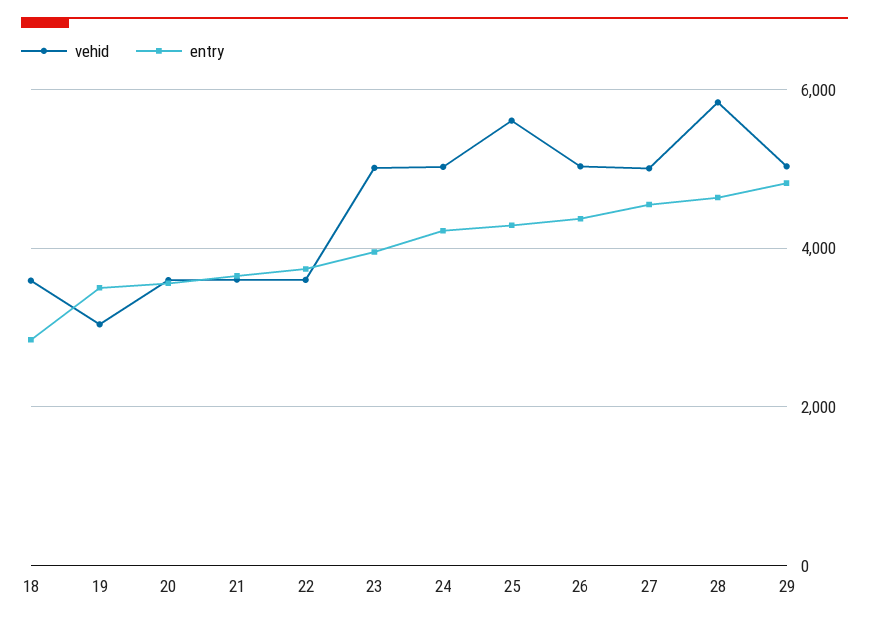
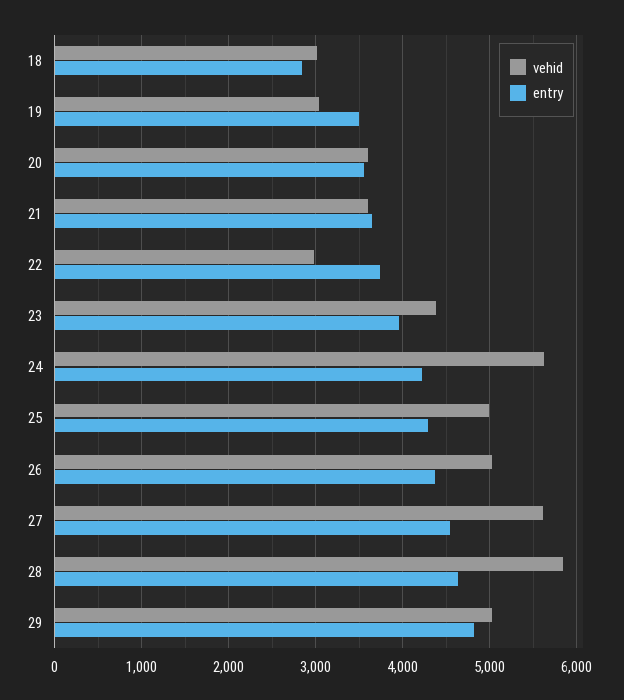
  {
    "vehid": {
-     "18": 3600,
+     "18": 3000,
      "19": 3000,
      "20": 3600,
      "21": 3600,
-     "22": 3600,
+     "22": 3000,
-     "23": 5000,
+     "23": 4400,
-     "24": 5000,
+     "24": 5600,
-     "25": 5600,
+     "25": 5000,
      "26": 5000,
-     "27": 5000,
+     "27": 5600,
      "28": 5800,
      "29": 5000
    },
    "entry": {
      "18": 2800,
      "19": 3500,
      "20": 3600,
      "21": 3700,
      "22": 3700,
      "23": 4000,
      "24": 4200,
      "25": 4300,
      "26": 4400,
      "27": 4600,
      "28": 4600,
      "29": 4800
    }
  }

